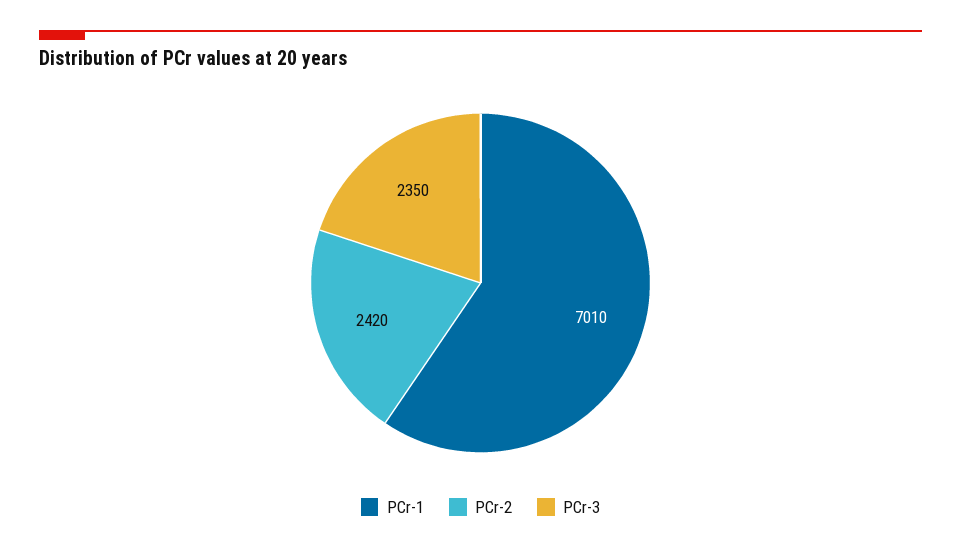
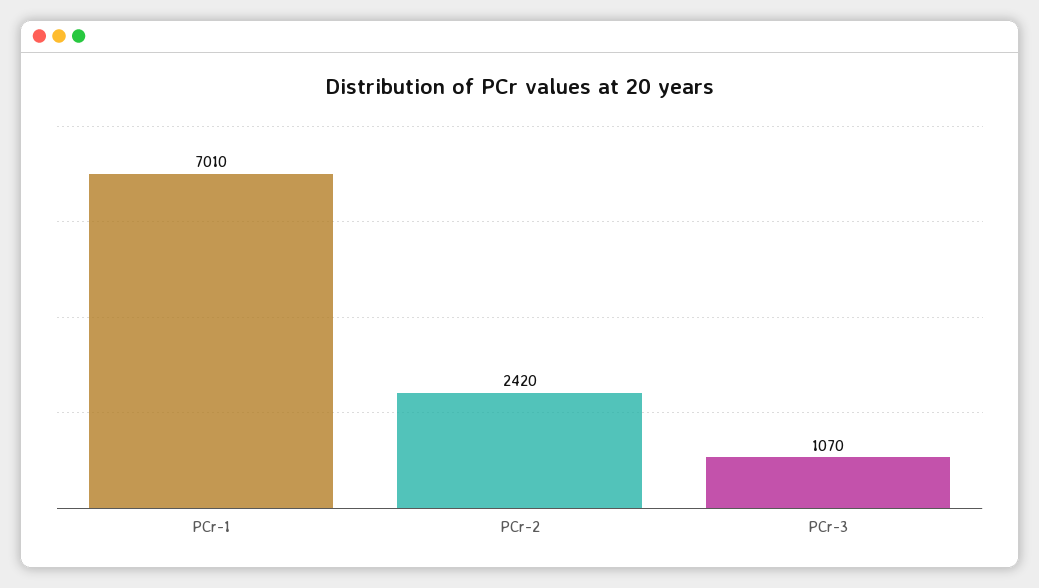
  {
    "PCr-1": 7010,
    "PCr-2": 2420,
-   "PCr-3": 2350
+   "PCr-3": 1070
  }

